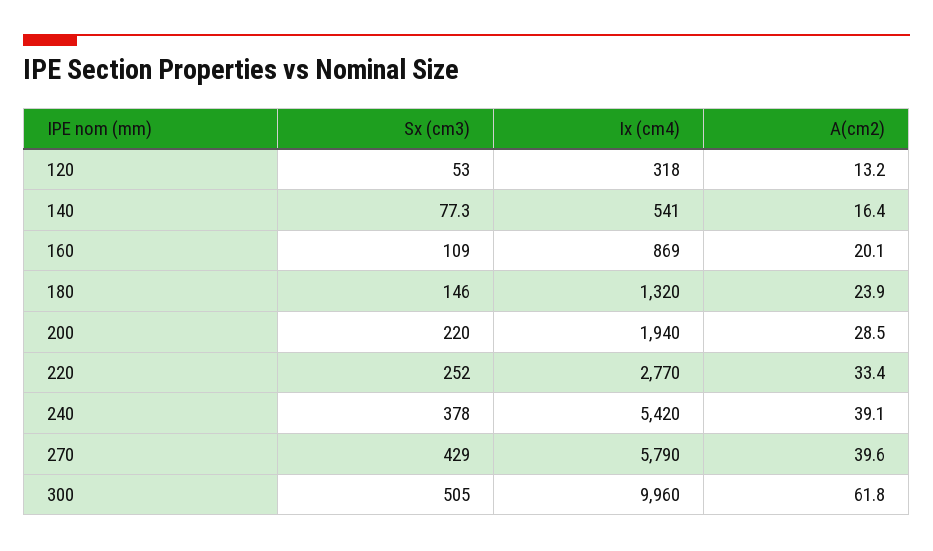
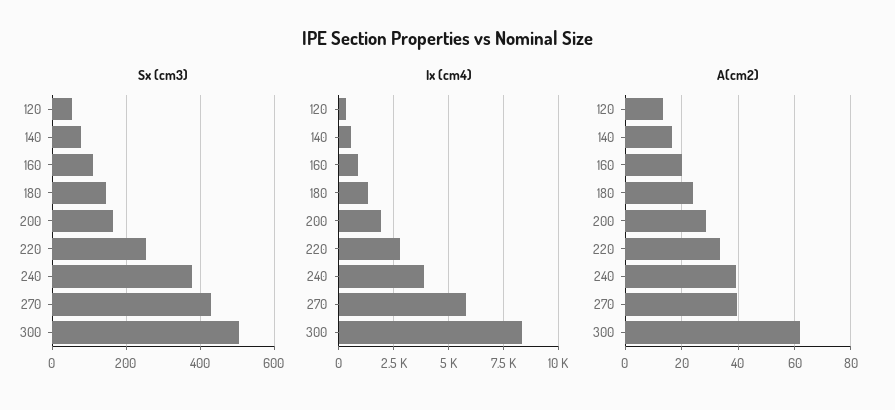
  {
    "Sx (cm3)": {
      "120": 53,
      "140": 77.3,
      "160": 109,
      "180": 146,
-     "200": 220,
+     "200": 160,
      "220": 252,
      "240": 378,
      "270": 429,
      "300": 505
    },
    "Ix (cm4)": {
      "120": 318,
      "140": 541,
      "160": 869,
      "180": 1320,
      "200": 1940,
      "220": 2770,
-     "240": 5420,
+     "240": 4000,
      "270": 5790,
-     "300": 9960
+     "300": 8500
    },
    "A(cm2)": {
      "120": 13.2,
      "140": 16.4,
      "160": 20.1,
      "180": 23.9,
      "200": 28.5,
      "220": 33.4,
      "240": 39.1,
      "270": 39.6,
      "300": 61.8
    }
  }

